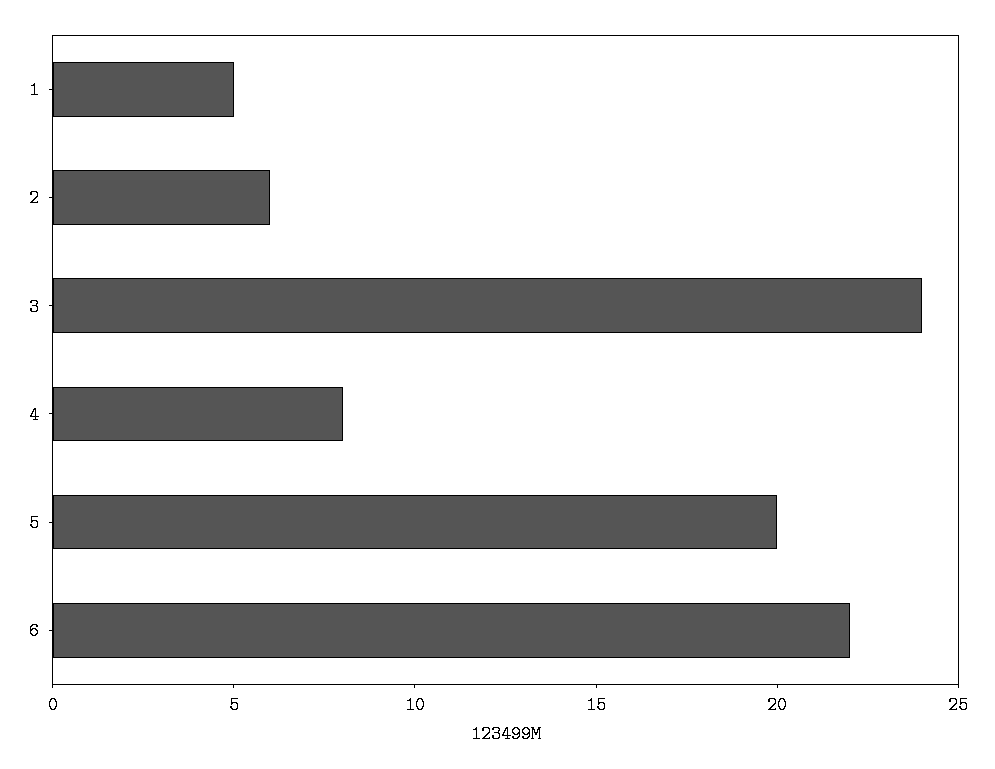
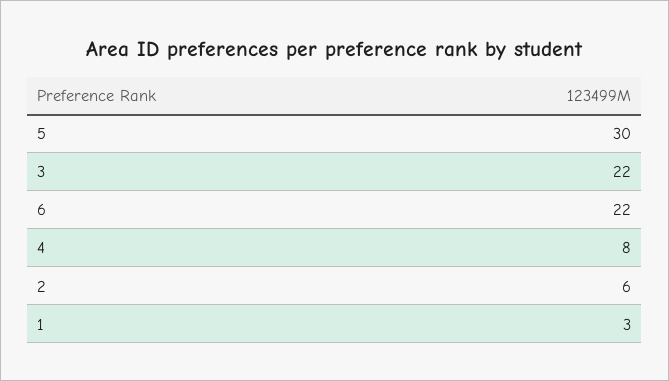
  {
-   "1": 5,
+   "1": 3,
    "2": 6,
-   "3": 24,
+   "3": 22,
    "4": 8,
-   "5": 20,
+   "5": 30,
    "6": 22
  }

